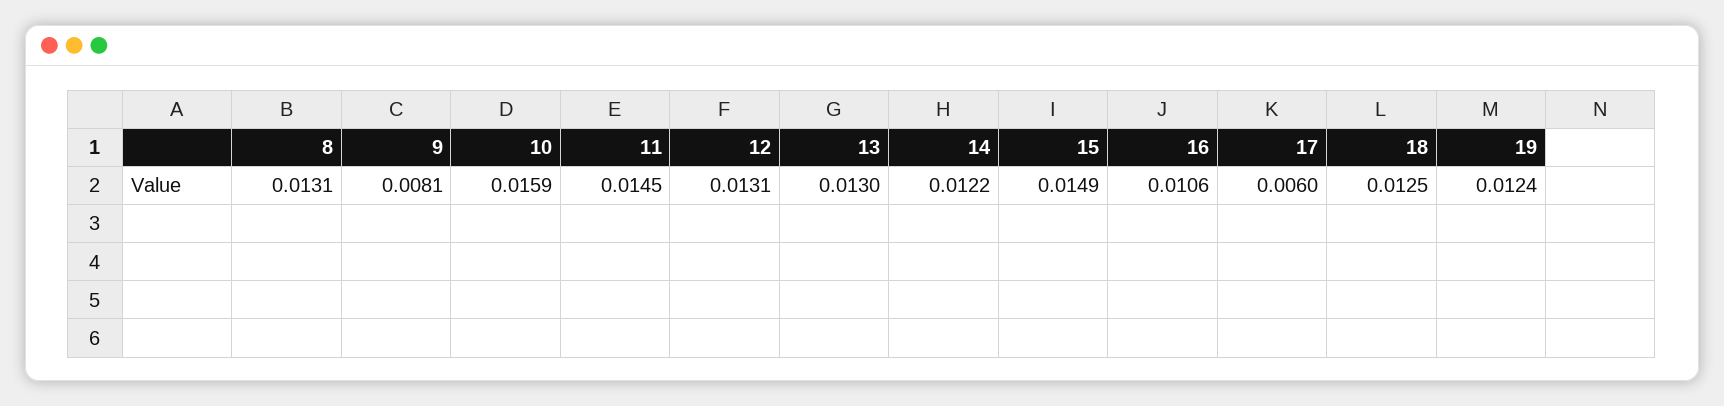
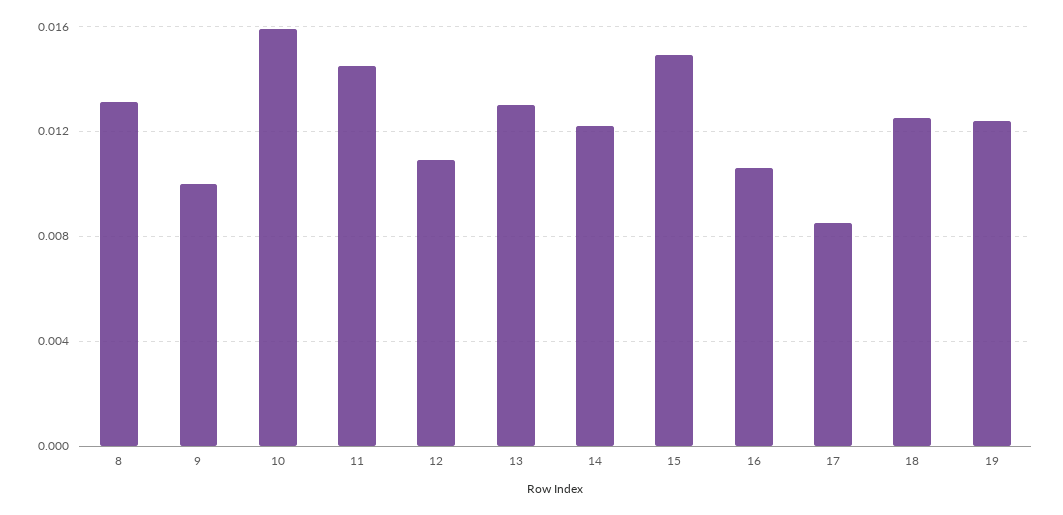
  {
    "8": 0.0131,
-   "9": 0.0081,
+   "9": 0.01,
    "10": 0.0159,
    "11": 0.0145,
-   "12": 0.0131,
+   "12": 0.011,
    "13": 0.013,
    "14": 0.0122,
    "15": 0.0149,
    "16": 0.0106,
-   "17": 0.006,
+   "17": 0.0085,
    "18": 0.0125,
    "19": 0.0124
  }

